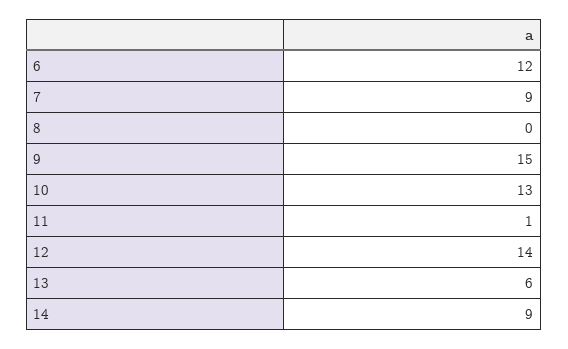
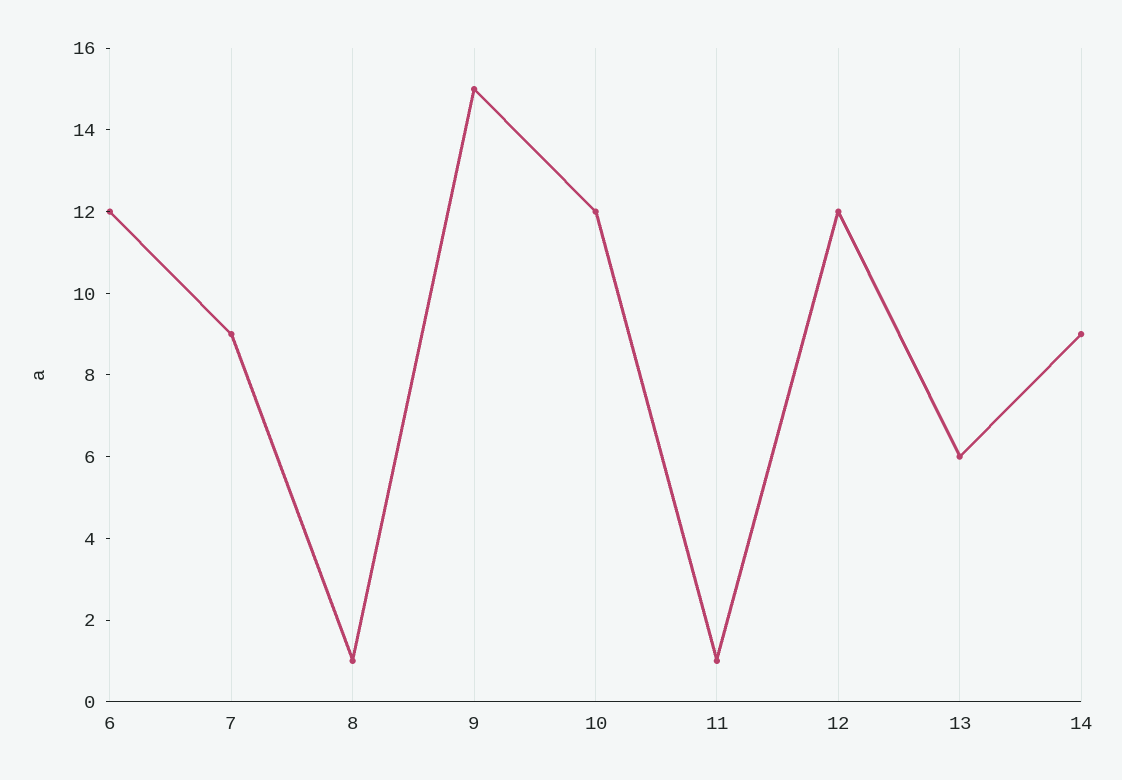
  {
    "6": 12,
    "7": 9,
-   "8": 0,
+   "8": 1,
    "9": 15,
-   "10": 13,
+   "10": 12,
    "11": 1,
-   "12": 14,
+   "12": 12,
    "13": 6,
    "14": 9
  }

